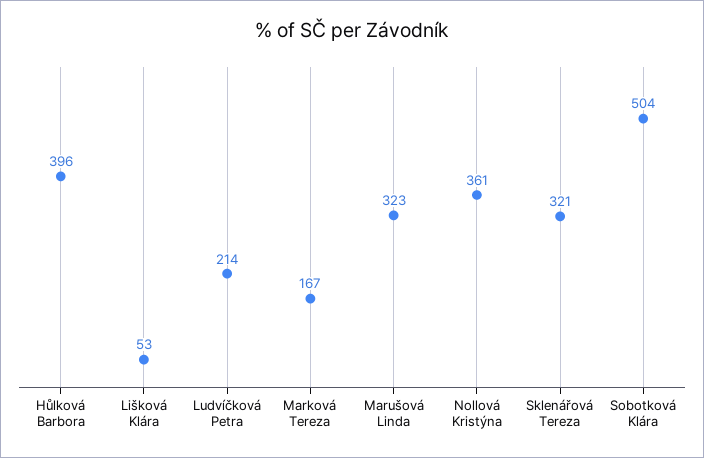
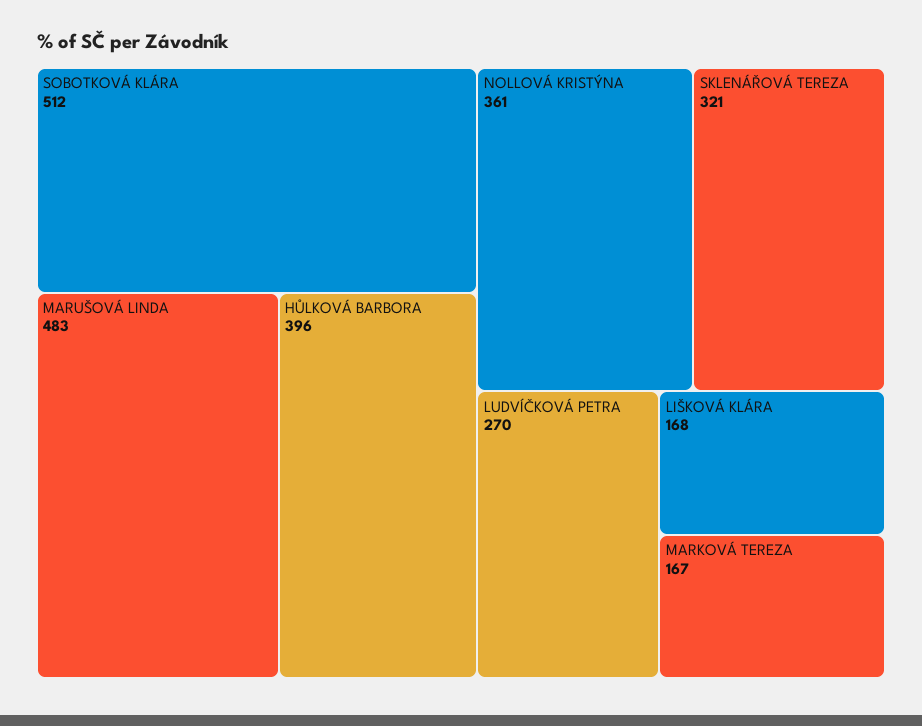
  {
    "Hůlková Barbora": 396,
-   "Lišková Klára": 53,
+   "Lišková Klára": 168,
-   "Ludvíčková Petra": 214,
+   "Ludvíčková Petra": 270,
    "Marková Tereza": 167,
-   "Marušová Linda": 323,
+   "Marušová Linda": 483,
    "Nollová Kristýna": 361,
    "Sklenářová Tereza": 321,
-   "Sobotková Klára": 504
+   "Sobotková Klára": 512
  }

